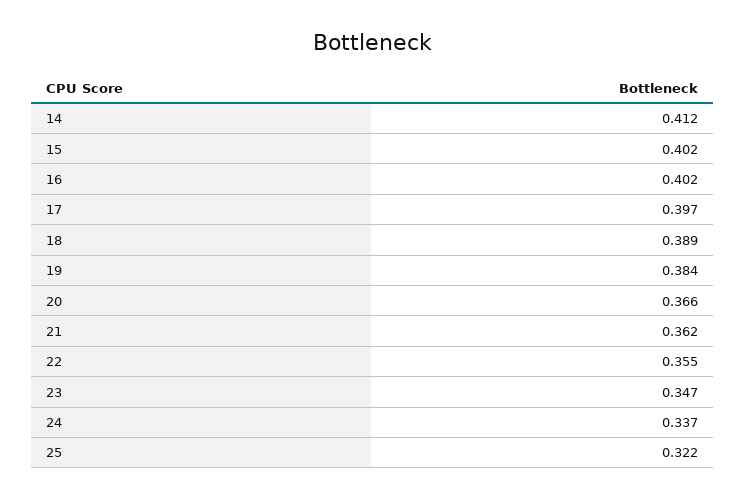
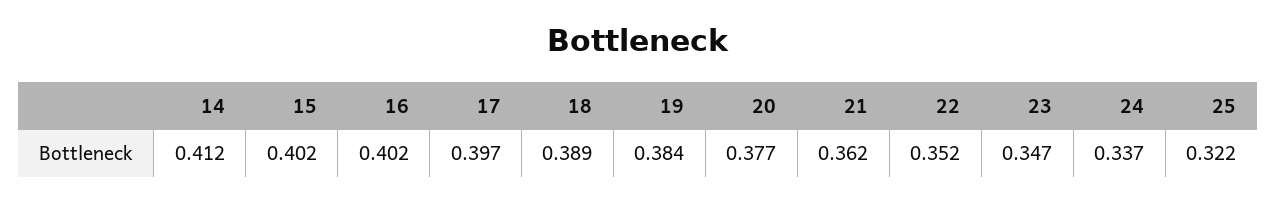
  {
    "14": 0.412,
    "15": 0.402,
    "16": 0.402,
    "17": 0.397,
    "18": 0.389,
    "19": 0.384,
-   "20": 0.366,
+   "20": 0.377,
    "21": 0.362,
-   "22": 0.355,
+   "22": 0.352,
    "23": 0.347,
    "24": 0.337,
    "25": 0.322
  }

